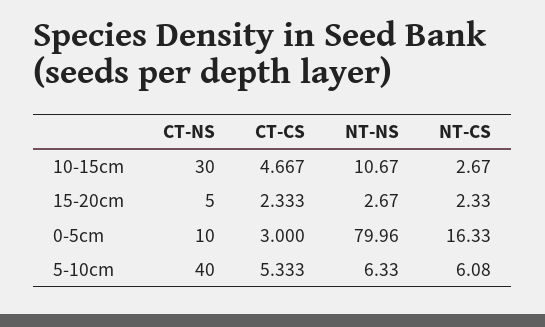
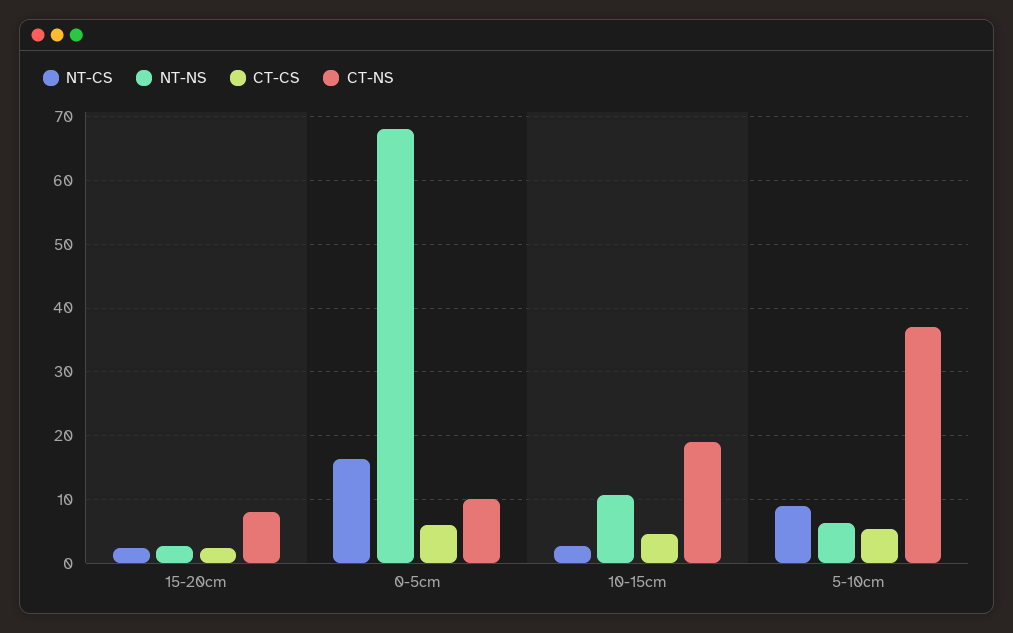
  {
    "CT-NS": {
-     "10-15cm": 30,
+     "10-15cm": 19,
-     "15-20cm": 5,
+     "15-20cm": 8,
      "0-5cm": 10,
-     "5-10cm": 40
+     "5-10cm": 37
    },
    "CT-CS": {
      "10-15cm": 4.667,
      "15-20cm": 2.333,
-     "0-5cm": 3,
+     "0-5cm": 6,
      "5-10cm": 5.333
    },
    "NT-NS": {
      "10-15cm": 10.67,
      "15-20cm": 2.67,
-     "0-5cm": 79.96,
+     "0-5cm": 68,
      "5-10cm": 6.33
    },
    "NT-CS": {
      "10-15cm": 2.67,
      "15-20cm": 2.33,
      "0-5cm": 16.33,
-     "5-10cm": 6.08
+     "5-10cm": 9
    }
  }

